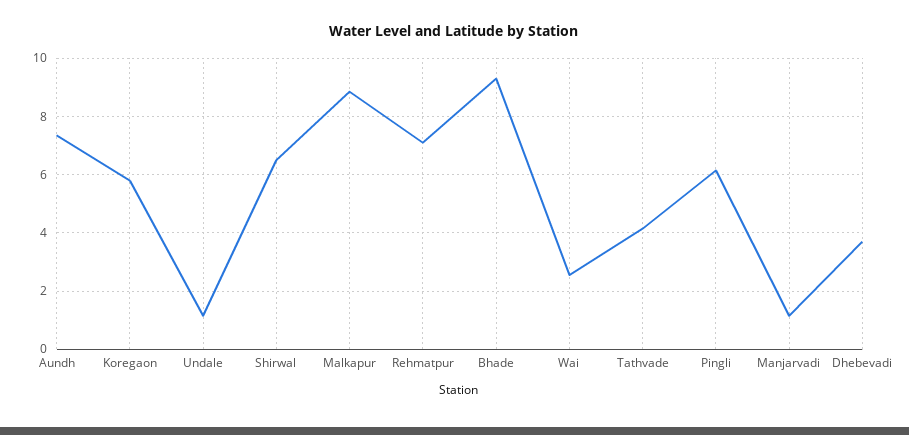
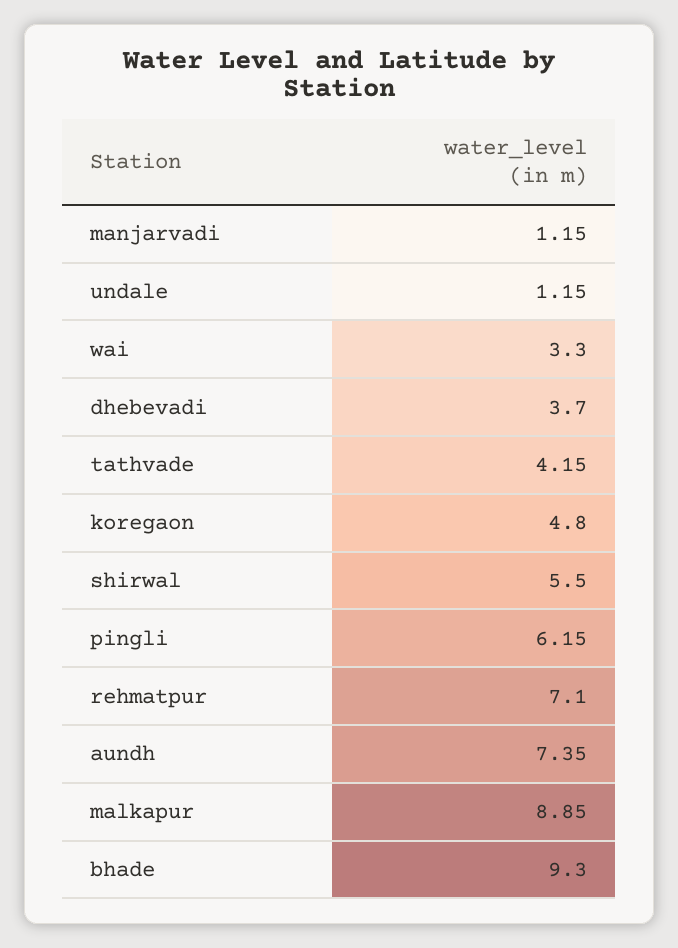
  {
    "Aundh": 7.35,
-   "Koregaon": 5.75,
+   "Koregaon": 4.8,
    "Undale": 1.15,
-   "Shirwal": 6.5,
+   "Shirwal": 5.5,
    "Malkapur": 8.85,
    "Rehmatpur": 7.1,
    "Bhade": 9.3,
-   "Wai": 2.5,
+   "Wai": 3.3,
    "Tathvade": 4.15,
    "Pingli": 6.15,
    "Manjarvadi": 1.15,
    "Dhebevadi": 3.7
  }

